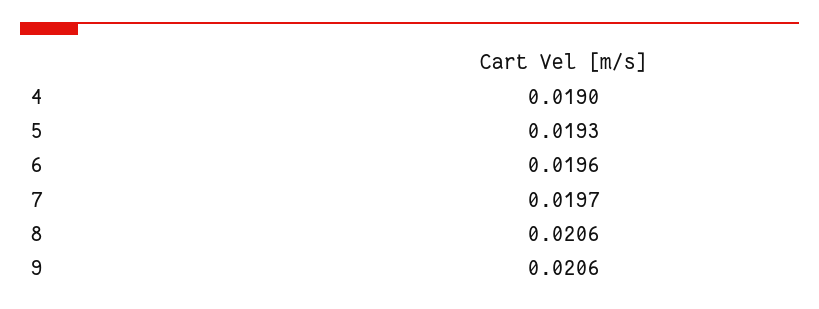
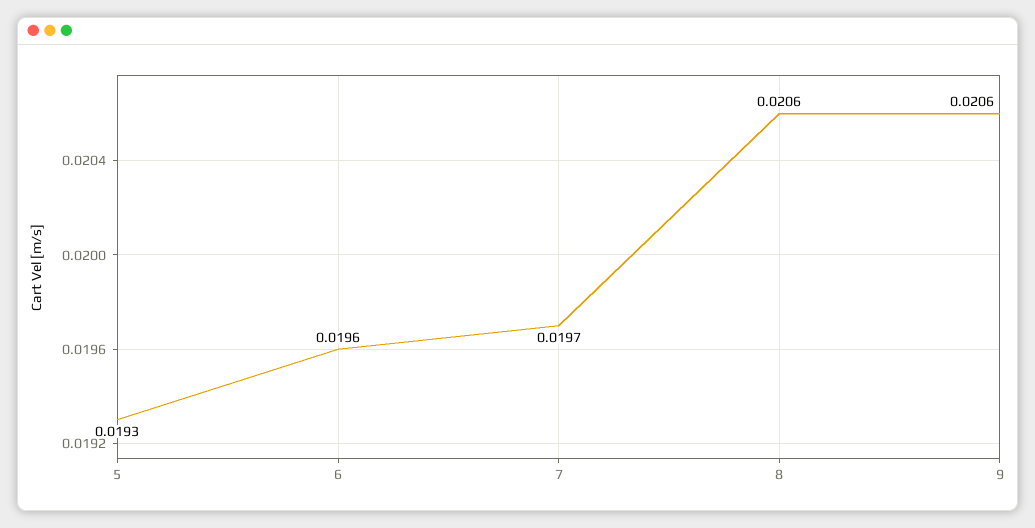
  {
-   "4": 0.019,
    "5": 0.0193,
    "6": 0.0196,
    "7": 0.0197,
    "8": 0.0206,
    "9": 0.0206
  }

